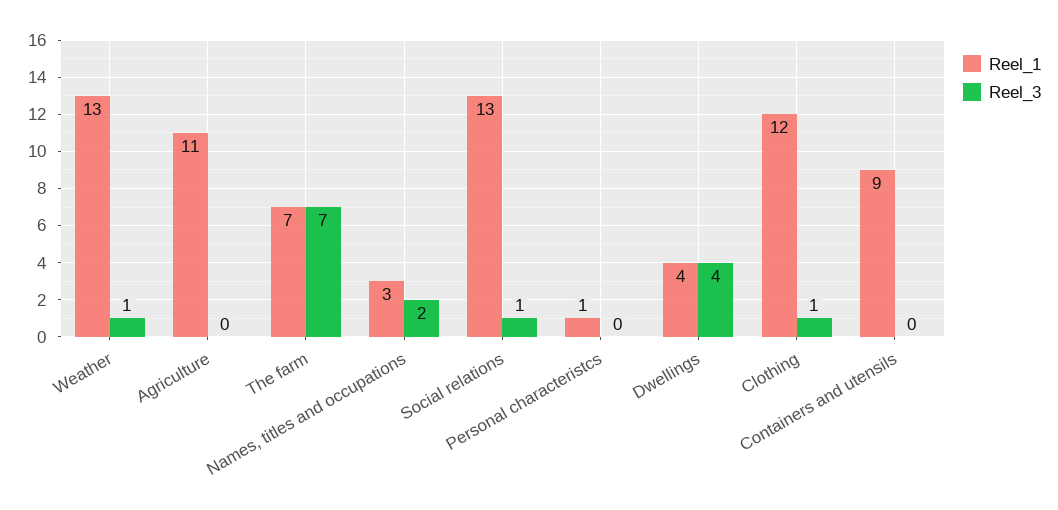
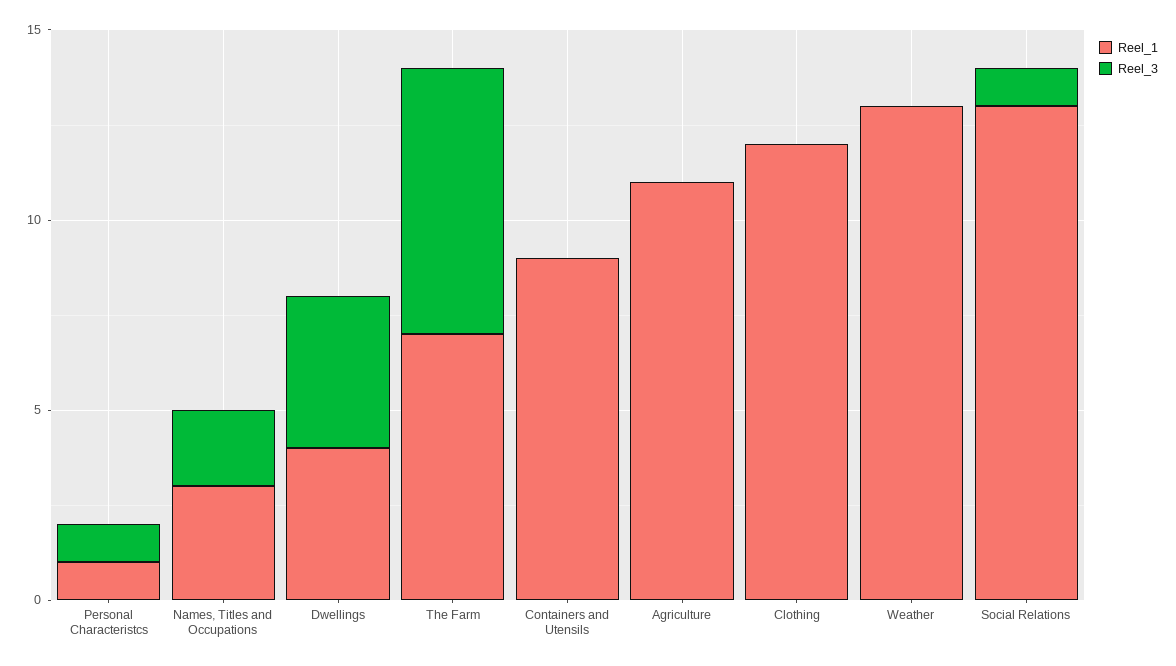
  {
    "Reel_1": {
      "Weather": 13,
      "Agriculture": 11,
      "The farm": 7,
      "Names, titles and occupations": 3,
      "Social relations": 13,
      "Personal characteristcs": 1,
      "Dwellings": 4,
      "Clothing": 12,
      "Containers and utensils": 9
    },
    "Reel_3": {
-     "Weather": 1,
+     "Weather": 0,
      "Agriculture": 0,
      "The farm": 7,
      "Names, titles and occupations": 2,
      "Social relations": 1,
-     "Personal characteristcs": 0,
+     "Personal characteristcs": 1,
      "Dwellings": 4,
-     "Clothing": 1,
+     "Clothing": 0,
      "Containers and utensils": 0
    }
  }

